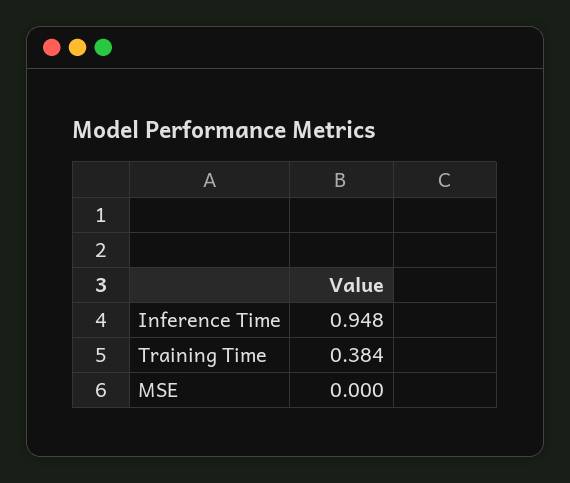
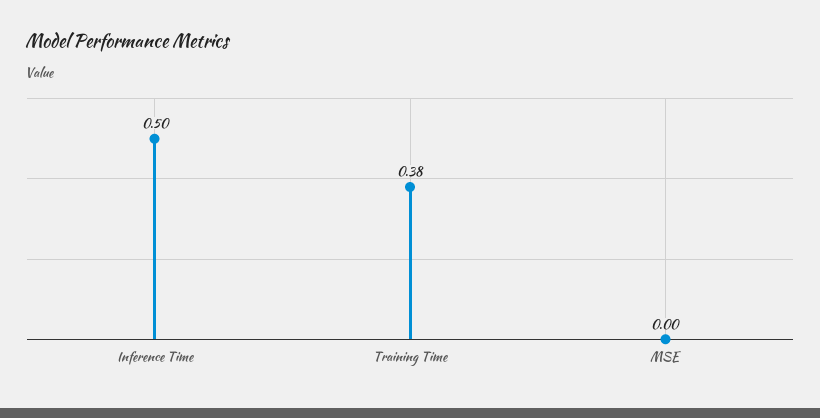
  {
-   "Inference Time": 0.948,
+   "Inference Time": 0.5,
    "Training Time": 0.384,
    "MSE": 0
  }

